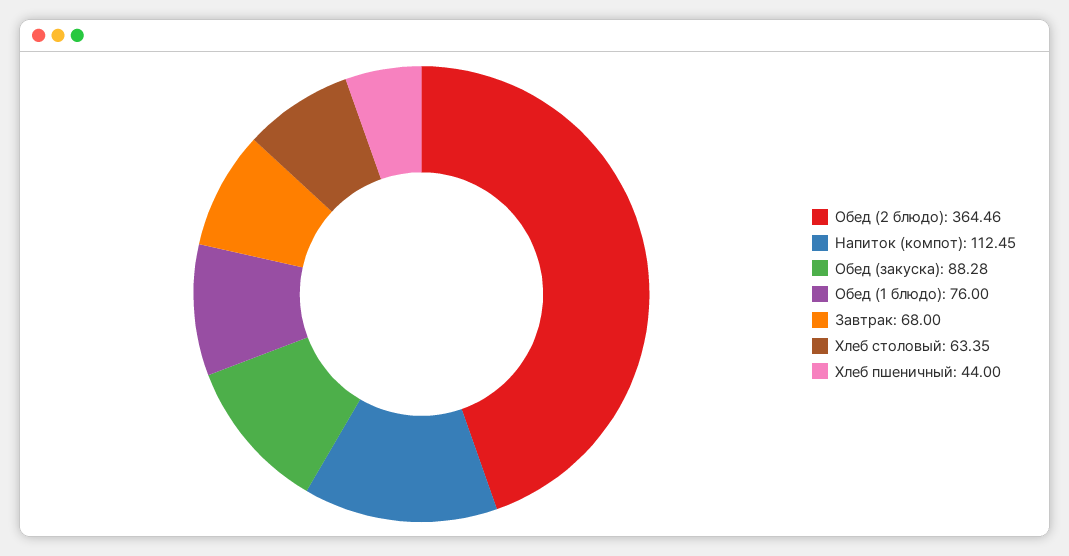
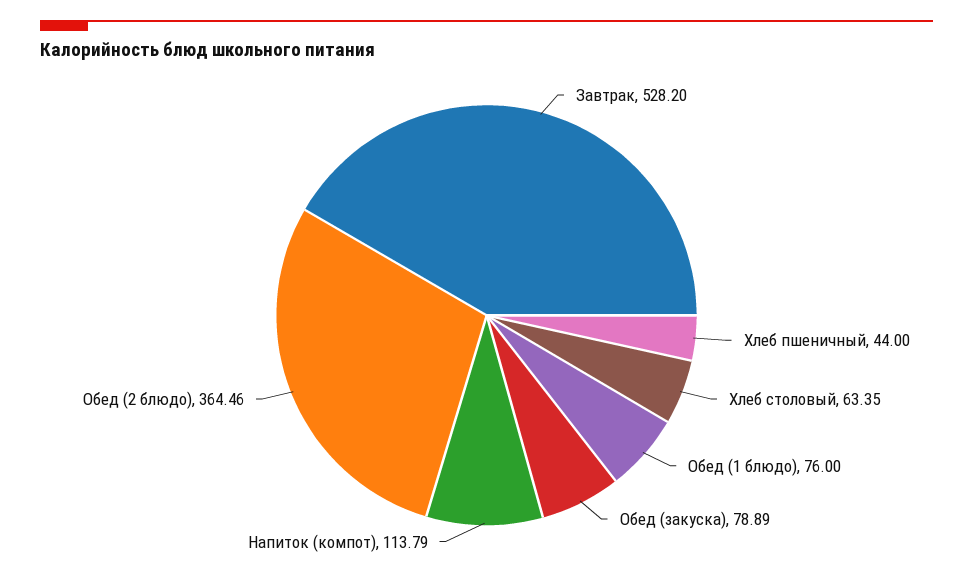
  {
    "Обед (2 блюдо)": 364.46,
-   "Напиток (компот)": 112.45,
+   "Напиток (компот)": 113.79,
-   "Обед (закуска)": 88.28,
+   "Обед (закуска)": 78.89,
    "Обед (1 блюдо)": 76,
-   "Завтрак": 68,
+   "Завтрак": 528.2,
    "Хлеб столовый": 63.35,
    "Хлеб пшеничный": 44
  }

